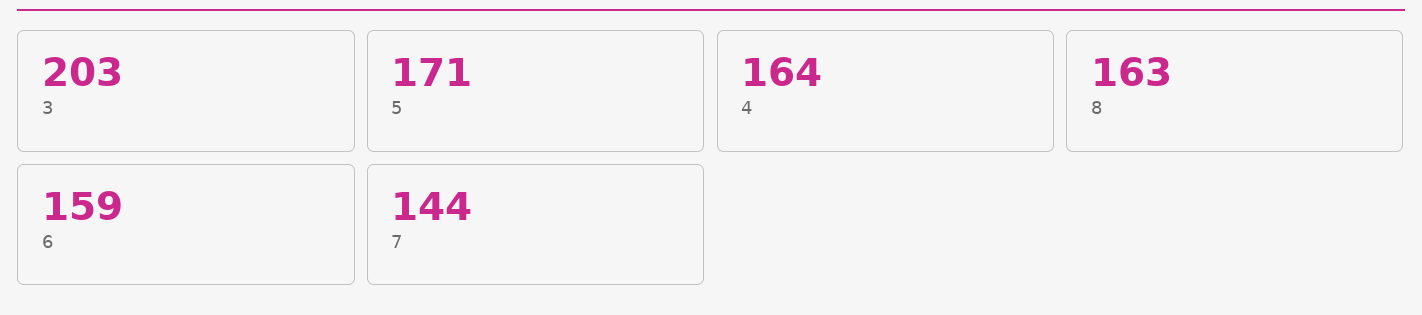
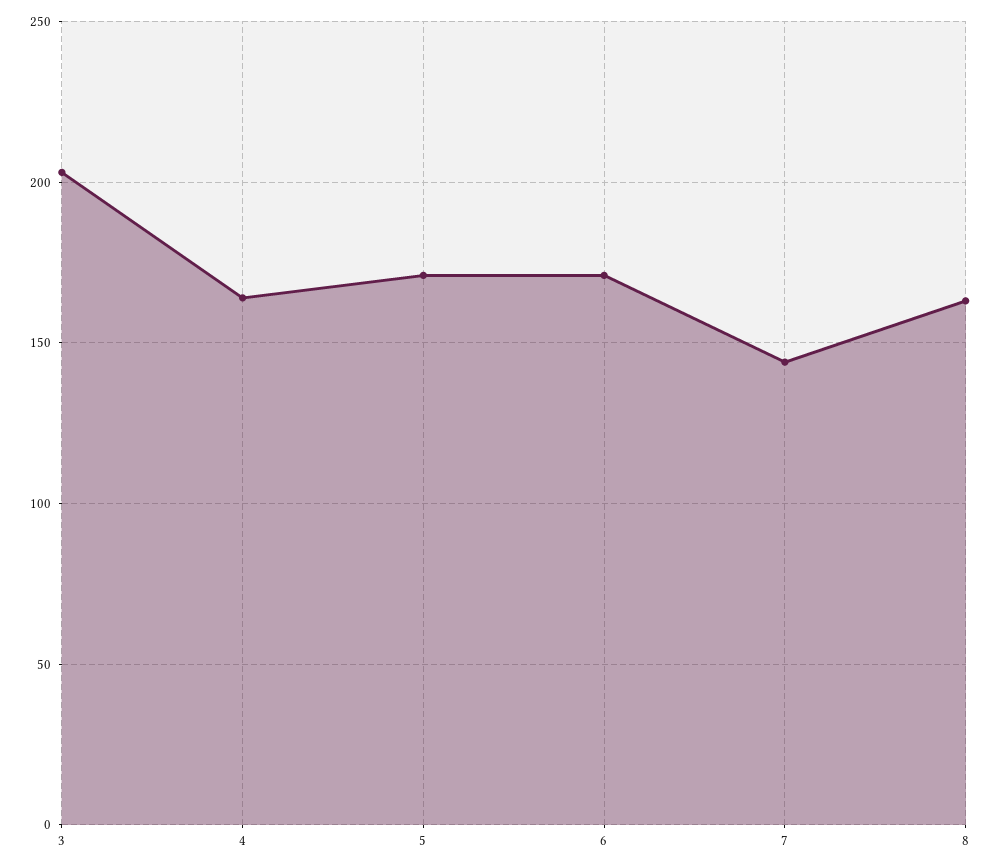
  {
    "3": 203,
    "5": 171,
    "4": 164,
    "8": 163,
-   "6": 159,
+   "6": 170,
    "7": 144
  }

